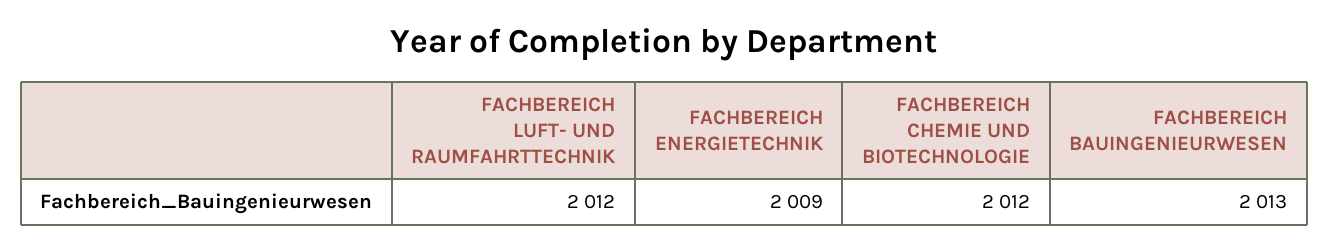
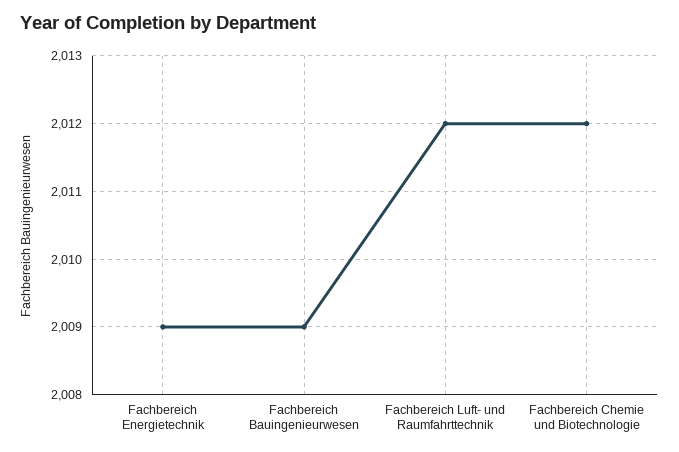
  {
    "FACHBEREICH LUFT- UND RAUMFAHRTTECHNIK": 2012,
    "FACHBEREICH ENERGIETECHNIK": 2009,
    "FACHBEREICH CHEMIE UND BIOTECHNOLOGIE": 2012,
-   "FACHBEREICH BAUINGENIEURWESEN": 2013
+   "FACHBEREICH BAUINGENIEURWESEN": 2009
  }

